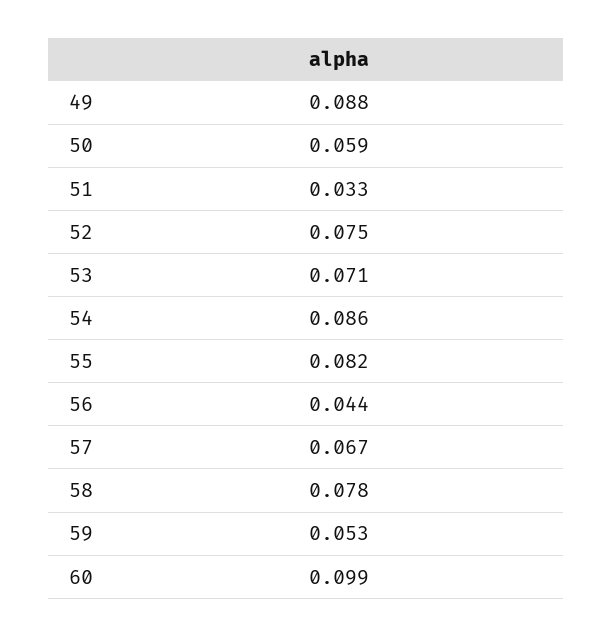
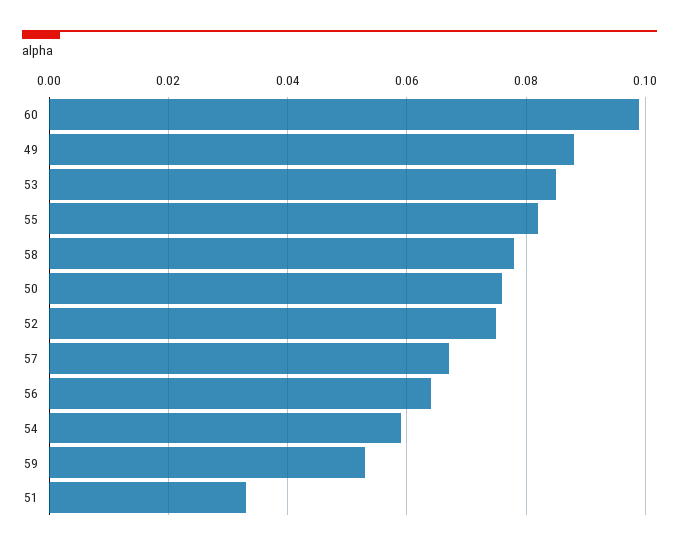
  {
    "49": 0.088,
-   "50": 0.059,
+   "50": 0.075,
    "51": 0.033,
    "52": 0.075,
-   "53": 0.071,
+   "53": 0.085,
-   "54": 0.086,
+   "54": 0.06,
    "55": 0.082,
-   "56": 0.044,
+   "56": 0.065,
    "57": 0.067,
    "58": 0.078,
    "59": 0.053,
    "60": 0.099
  }

